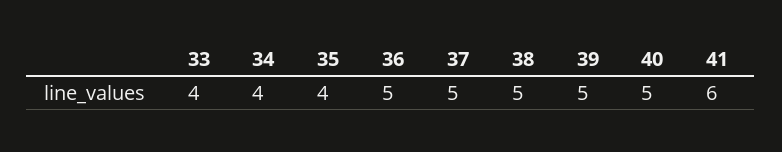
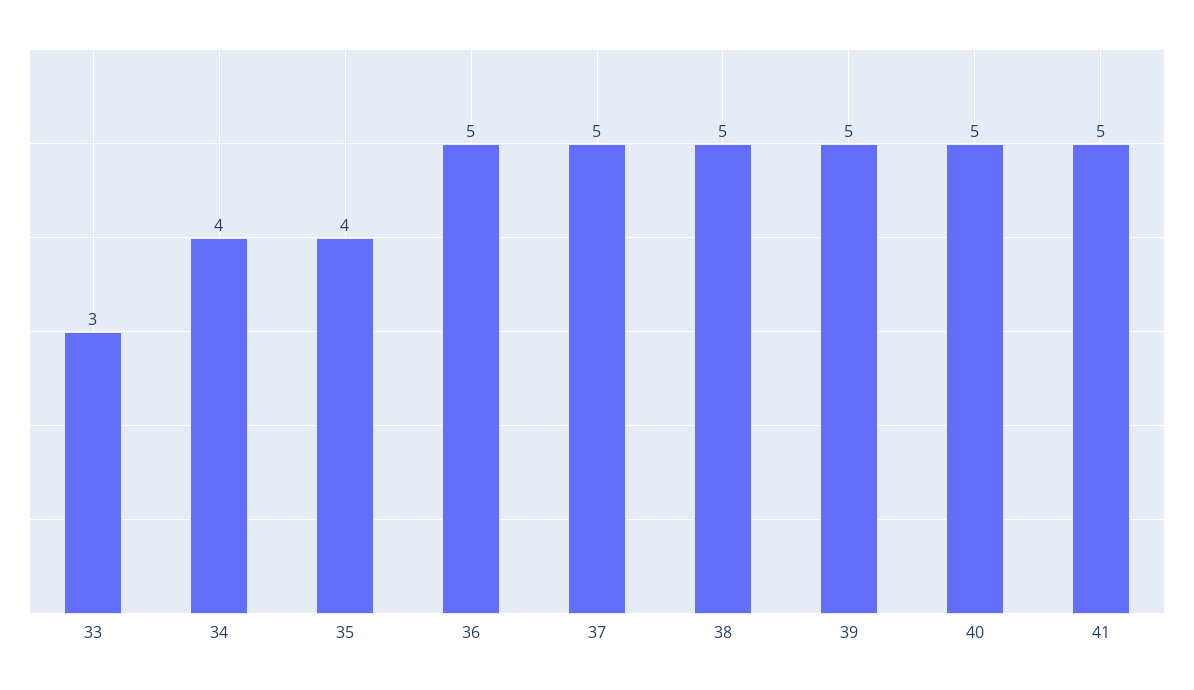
  {
-   "33": 4,
+   "33": 3,
    "34": 4,
    "35": 4,
    "36": 5,
    "37": 5,
    "38": 5,
    "39": 5,
    "40": 5,
-   "41": 6
+   "41": 5
  }

